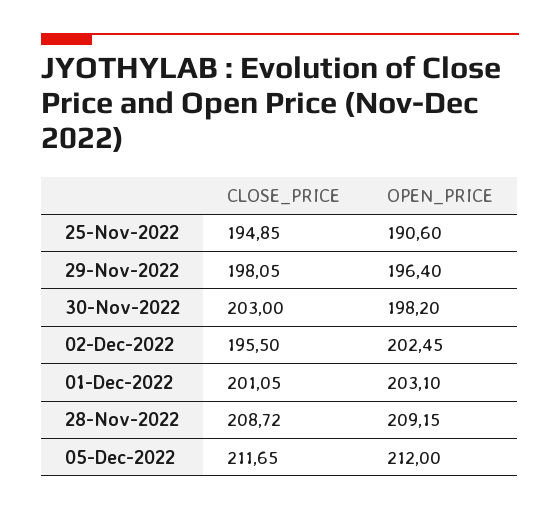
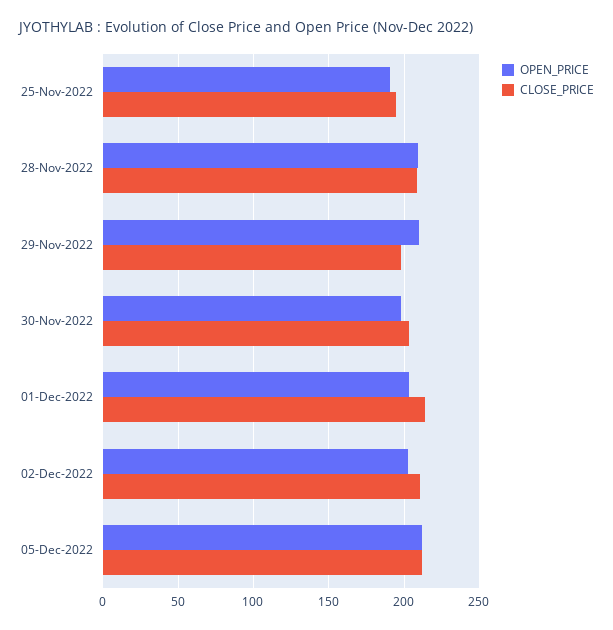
  {
    "CLOSE_PRICE": {
      "25-Nov-2022": 194.85,
      "29-Nov-2022": 198.05,
      "30-Nov-2022": 203,
-     "02-Dec-2022": 195.5,
+     "02-Dec-2022": 210,
-     "01-Dec-2022": 201.05,
+     "01-Dec-2022": 215,
      "28-Nov-2022": 208.72,
      "05-Dec-2022": 211.65
    },
    "OPEN_PRICE": {
      "25-Nov-2022": 190.6,
-     "29-Nov-2022": 196.4,
+     "29-Nov-2022": 210,
      "30-Nov-2022": 198.2,
      "02-Dec-2022": 202.45,
      "01-Dec-2022": 203.1,
      "28-Nov-2022": 209.15,
      "05-Dec-2022": 212
    }
  }

